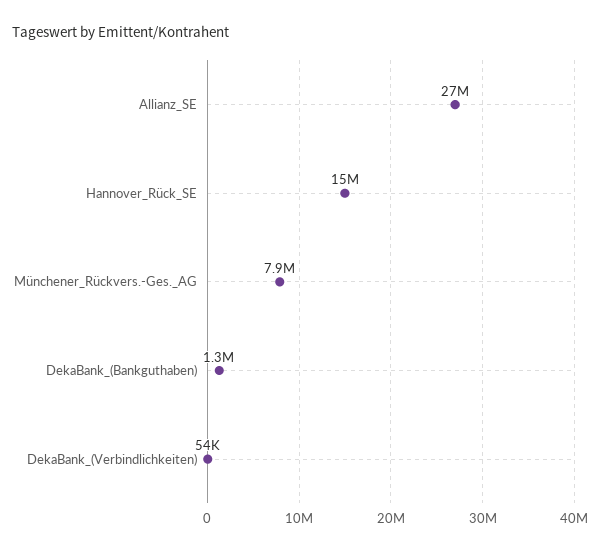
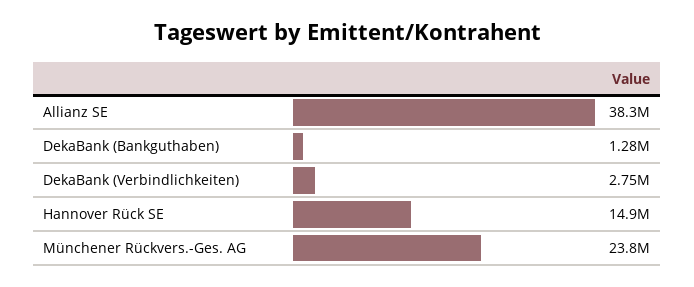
  {
-   "Allianz_SE": 27000000,
+   "Allianz_SE": 38300000,
    "Hannover_Rück_SE": 14900000,
-   "Münchener_Rückvers.-Ges._AG": 7900000,
+   "Münchener_Rückvers.-Ges._AG": 23800000,
    "DekaBank_(Bankguthaben)": 1280000,
-   "DekaBank_(Verbindlichkeiten)": 54000
+   "DekaBank_(Verbindlichkeiten)": 2750000
  }

